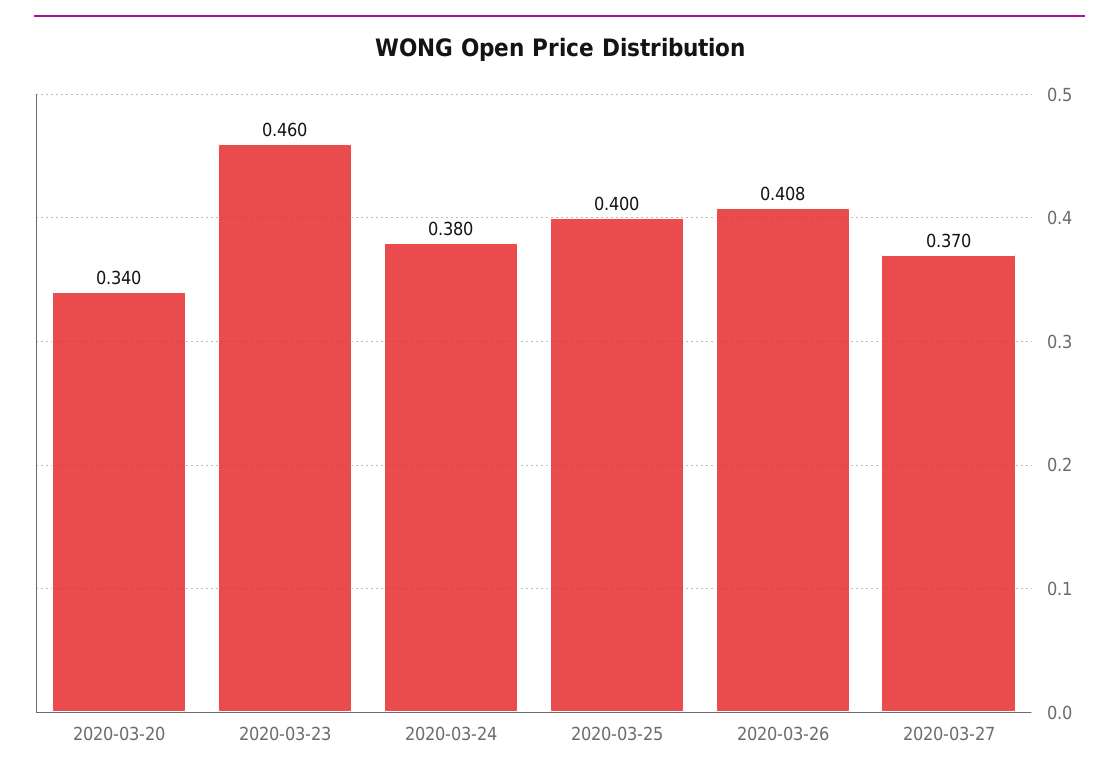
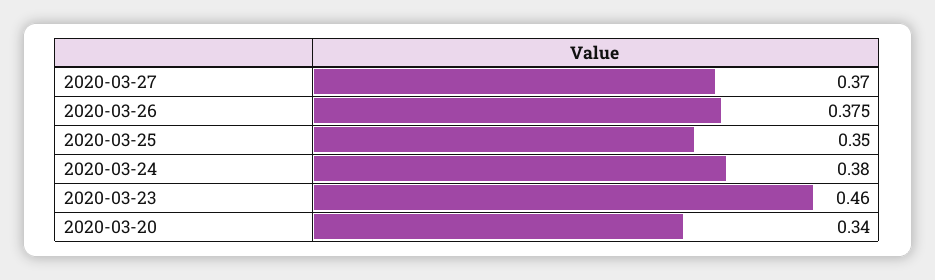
  {
    "2020-03-20": 0.34,
    "2020-03-23": 0.46,
    "2020-03-24": 0.38,
-   "2020-03-25": 0.4,
+   "2020-03-25": 0.35,
-   "2020-03-26": 0.408,
+   "2020-03-26": 0.375,
    "2020-03-27": 0.37
  }

